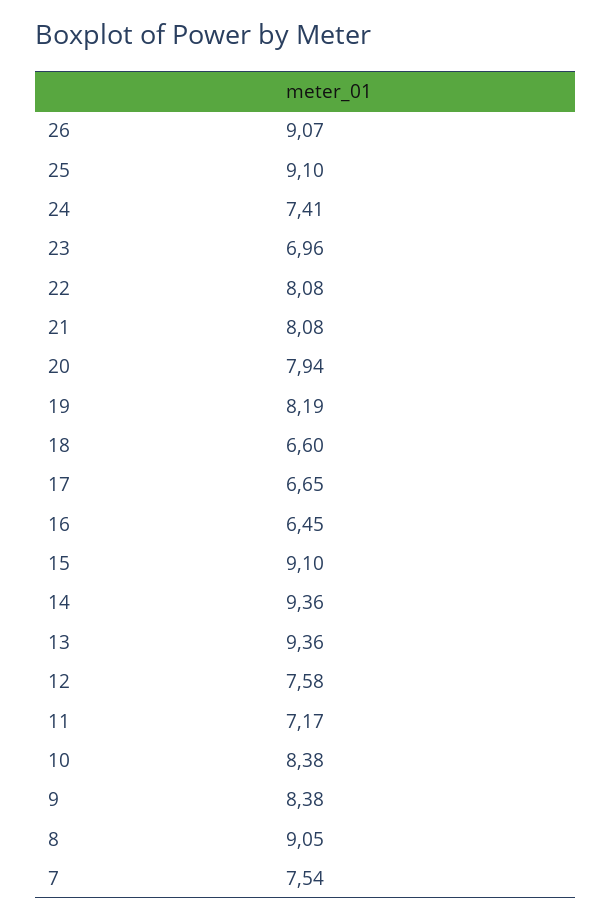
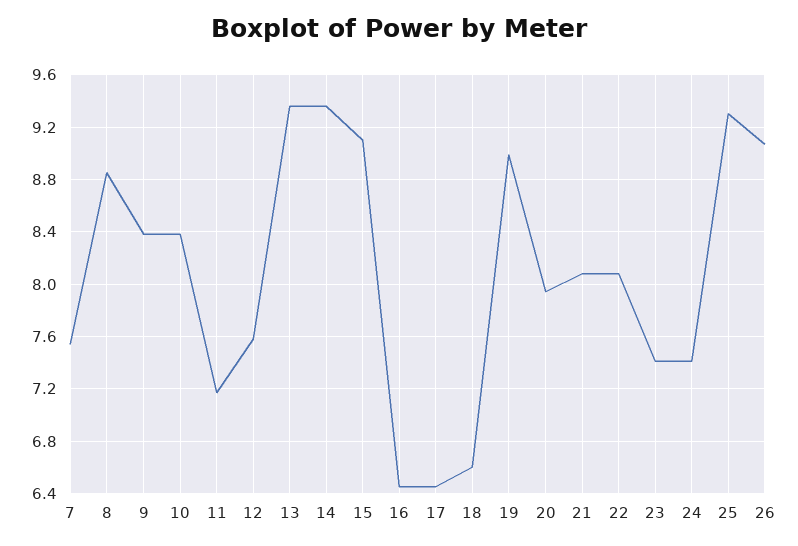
  {
    "26": 9.07,
-   "25": 9.1,
+   "25": 9.3,
    "24": 7.41,
-   "23": 6.96,
+   "23": 7.4,
    "22": 8.08,
    "21": 8.08,
    "20": 7.94,
-   "19": 8.19,
+   "19": 9,
    "18": 6.6,
-   "17": 6.65,
+   "17": 6.45,
    "16": 6.45,
    "15": 9.1,
    "14": 9.36,
    "13": 9.36,
    "12": 7.58,
    "11": 7.17,
    "10": 8.38,
    "9": 8.38,
-   "8": 9.05,
+   "8": 8.85,
    "7": 7.54
  }

